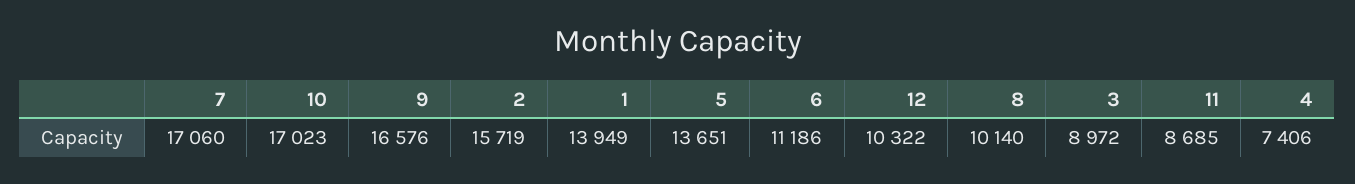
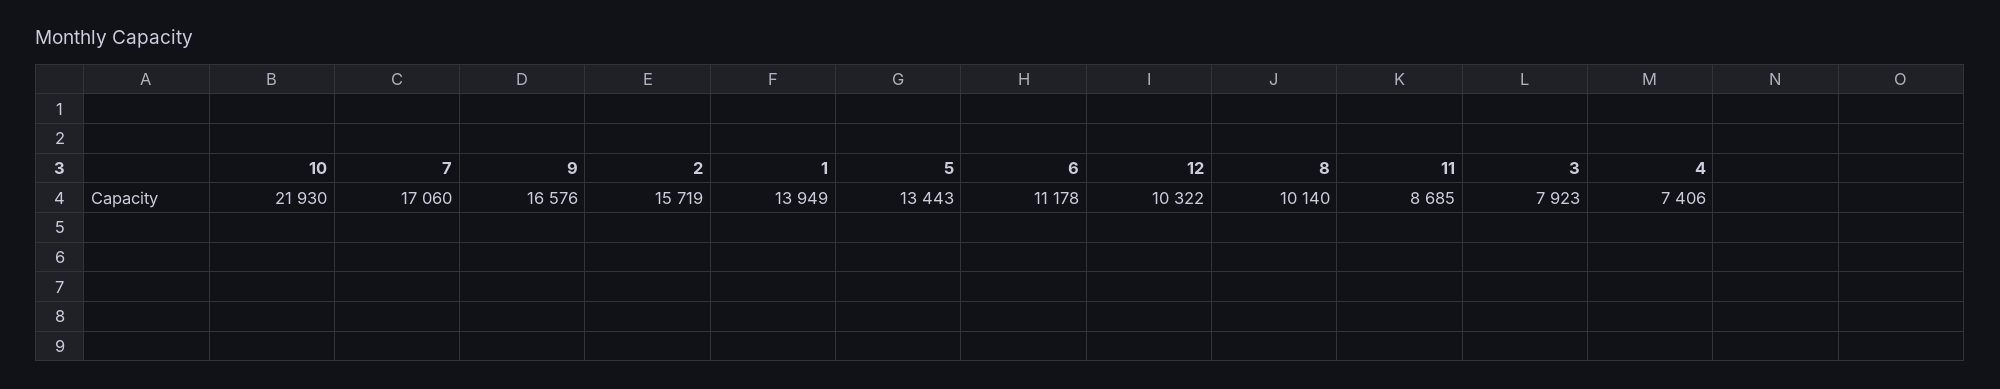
  {
    "7": 17060,
-   "10": 17023,
+   "10": 21930,
    "9": 16576,
    "2": 15719,
    "1": 13949,
-   "5": 13651,
+   "5": 13443,
-   "6": 11186,
+   "6": 11178,
    "12": 10322,
    "8": 10140,
-   "3": 8972,
+   "3": 7923,
    "11": 8685,
    "4": 7406
  }

